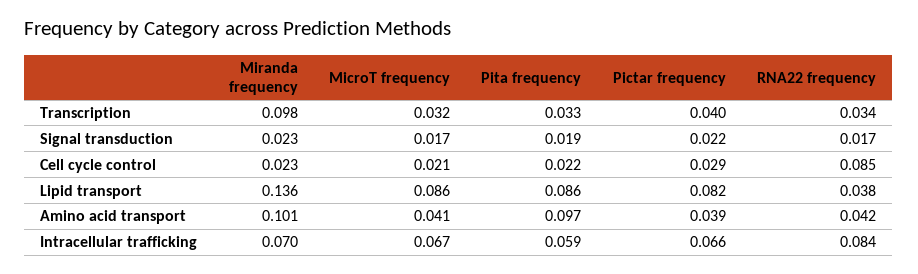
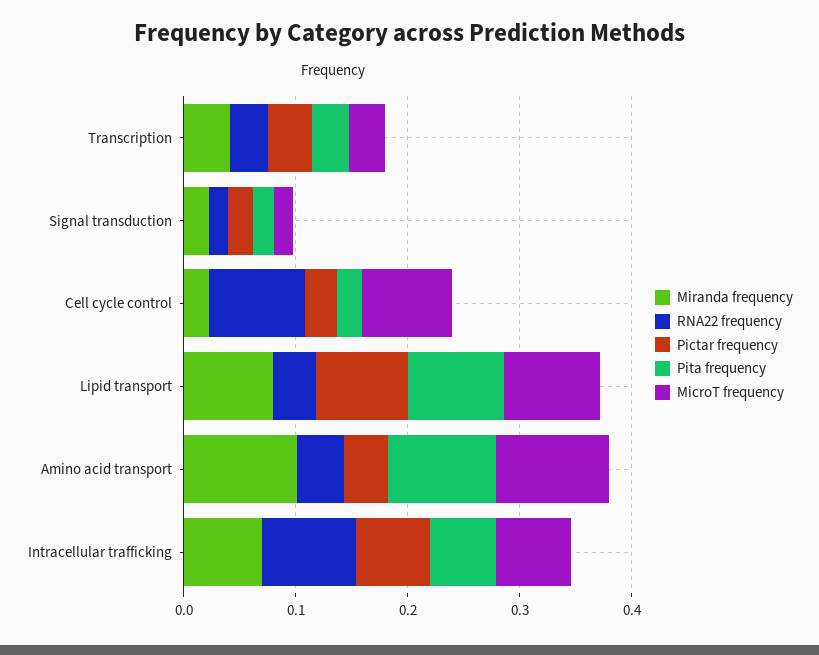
  {
    "Miranda frequency": {
-     "Transcription": 0.098,
+     "Transcription": 0.04,
      "Signal transduction": 0.023,
      "Cell cycle control": 0.023,
-     "Lipid transport": 0.136,
+     "Lipid transport": 0.08,
      "Amino acid transport": 0.101,
      "Intracellular trafficking": 0.07
    },
    "MicroT frequency": {
      "Transcription": 0.032,
      "Signal transduction": 0.017,
-     "Cell cycle control": 0.021,
+     "Cell cycle control": 0.08,
      "Lipid transport": 0.086,
-     "Amino acid transport": 0.041,
+     "Amino acid transport": 0.1,
      "Intracellular trafficking": 0.067
    },
    "Pita frequency": {
      "Transcription": 0.033,
      "Signal transduction": 0.019,
      "Cell cycle control": 0.022,
      "Lipid transport": 0.086,
      "Amino acid transport": 0.097,
      "Intracellular trafficking": 0.059
    },
    "Pictar frequency": {
      "Transcription": 0.04,
      "Signal transduction": 0.022,
      "Cell cycle control": 0.029,
      "Lipid transport": 0.082,
      "Amino acid transport": 0.039,
      "Intracellular trafficking": 0.066
    },
    "RNA22 frequency": {
      "Transcription": 0.034,
      "Signal transduction": 0.017,
      "Cell cycle control": 0.085,
      "Lipid transport": 0.038,
      "Amino acid transport": 0.042,
      "Intracellular trafficking": 0.084
    }
  }

